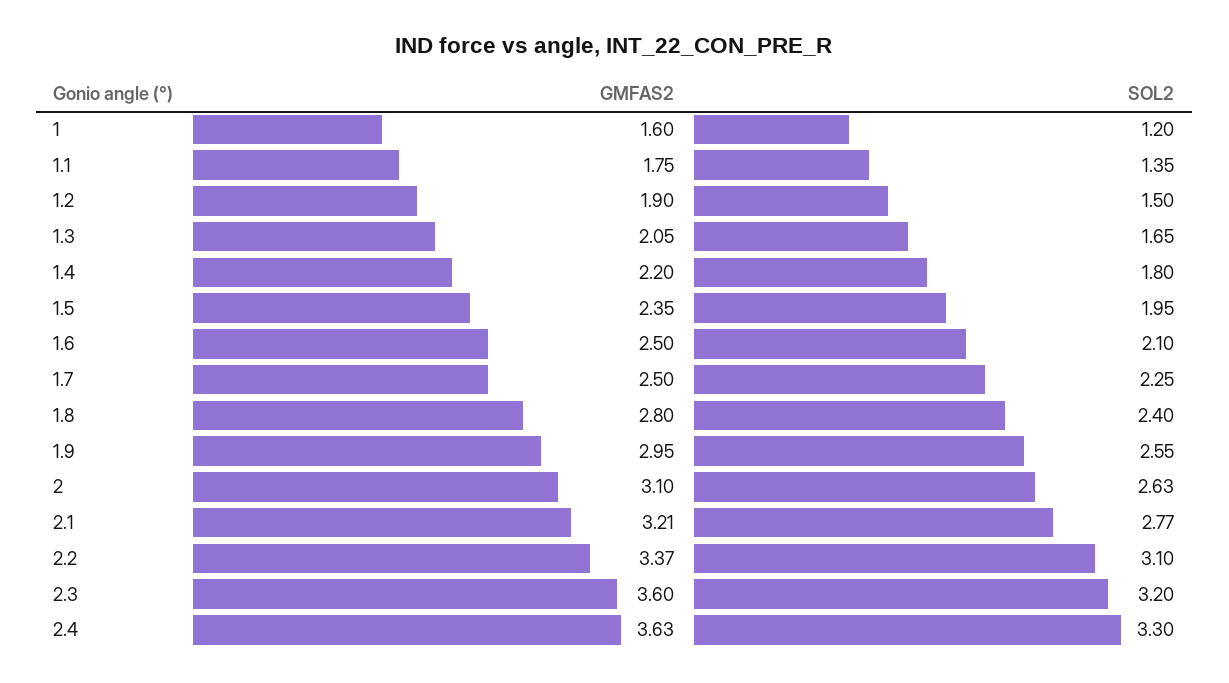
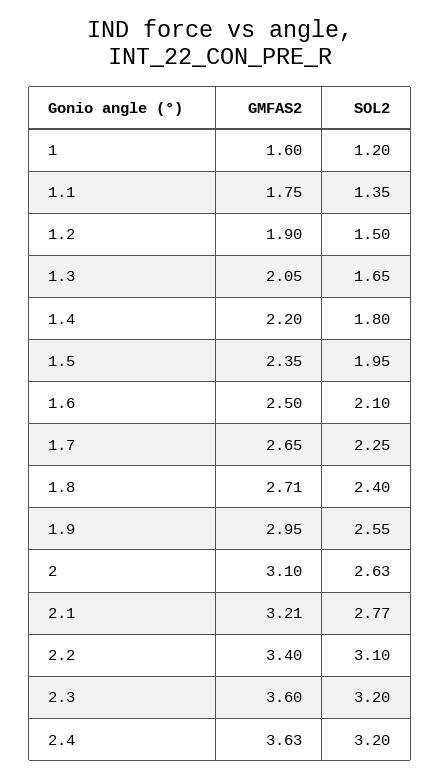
  {
    "GMFAS2": {
      "1": 1.6,
      "1.1": 1.75,
      "1.2": 1.9,
      "1.3": 2.05,
      "1.4": 2.2,
      "1.5": 2.35,
      "1.6": 2.5,
-     "1.7": 2.5,
+     "1.7": 2.65,
-     "1.8": 2.8,
+     "1.8": 2.71,
      "1.9": 2.95,
      "2": 3.1,
      "2.1": 3.21,
-     "2.2": 3.37,
+     "2.2": 3.4,
      "2.3": 3.6,
      "2.4": 3.63
    },
    "SOL2": {
      "1": 1.2,
      "1.1": 1.35,
      "1.2": 1.5,
      "1.3": 1.65,
      "1.4": 1.8,
      "1.5": 1.95,
      "1.6": 2.1,
      "1.7": 2.25,
      "1.8": 2.4,
      "1.9": 2.55,
      "2": 2.63,
      "2.1": 2.77,
      "2.2": 3.1,
      "2.3": 3.2,
-     "2.4": 3.3
+     "2.4": 3.2
    }
  }

